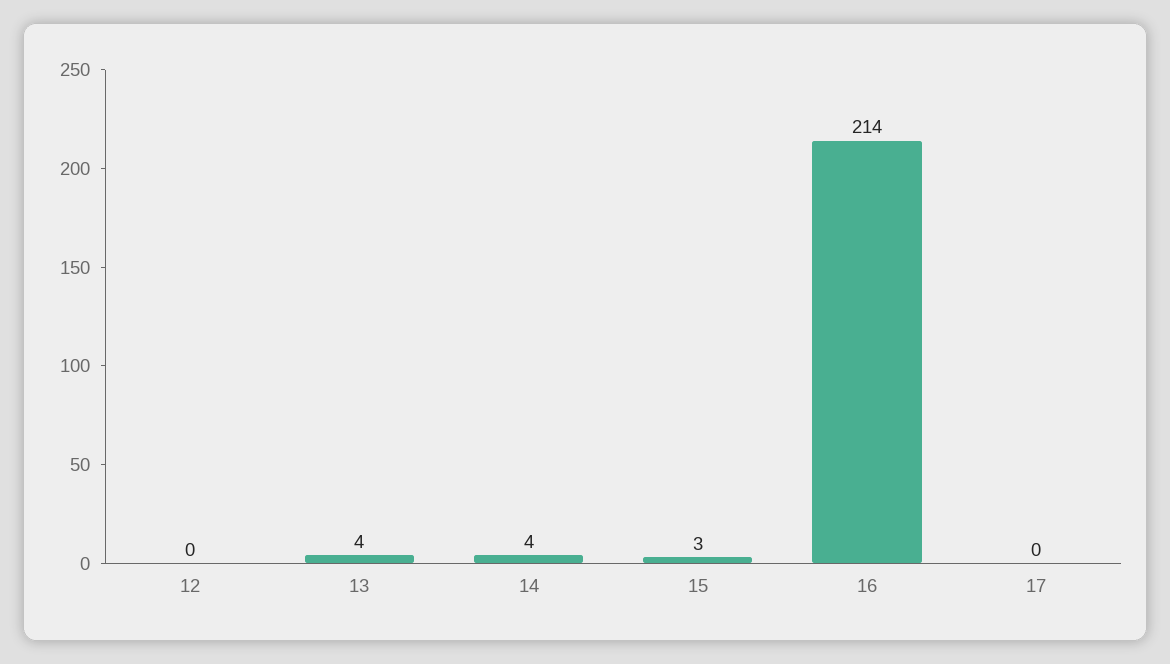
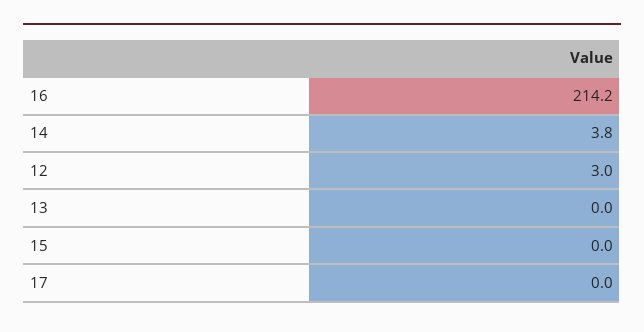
  {
-   "12": 0,
+   "12": 3,
-   "13": 4,
+   "13": 0,
    "14": 3.8,
-   "15": 3,
+   "15": 0,
    "16": 214.2,
    "17": 0
  }

